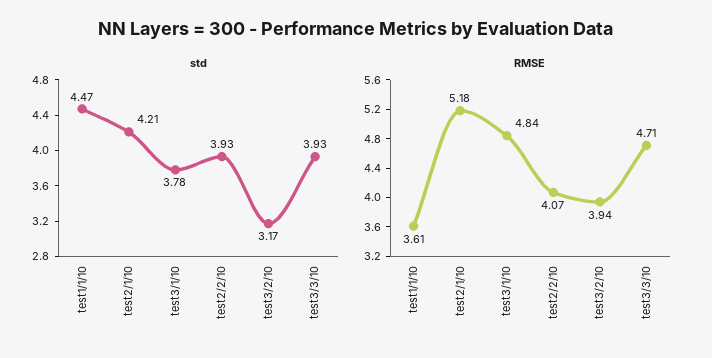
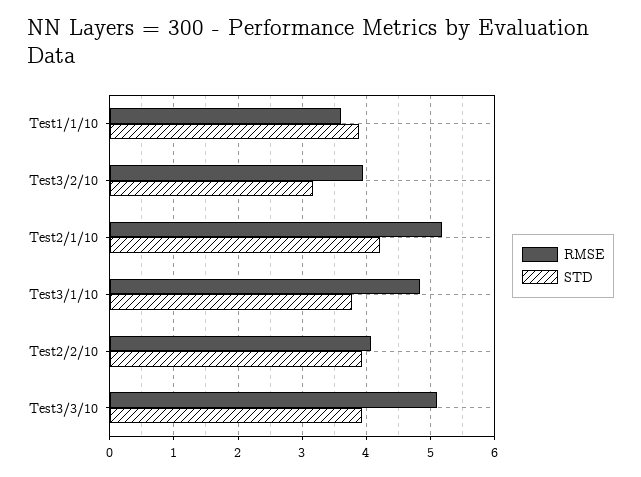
  {
    "std": {
-     "test1/1/10": 4.47,
+     "test1/1/10": 3.9,
      "test2/1/10": 4.21,
      "test3/1/10": 3.78,
      "test2/2/10": 3.93,
      "test3/2/10": 3.17,
      "test3/3/10": 3.93
    },
    "RMSE": {
      "test1/1/10": 3.61,
      "test2/1/10": 5.18,
      "test3/1/10": 4.84,
      "test2/2/10": 4.07,
      "test3/2/10": 3.94,
-     "test3/3/10": 4.71
+     "test3/3/10": 5.1
    }
  }

